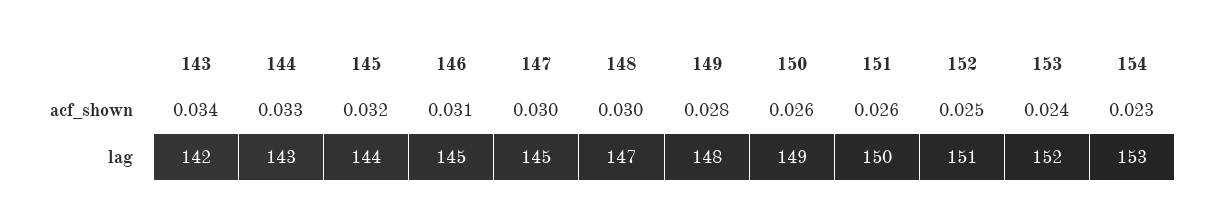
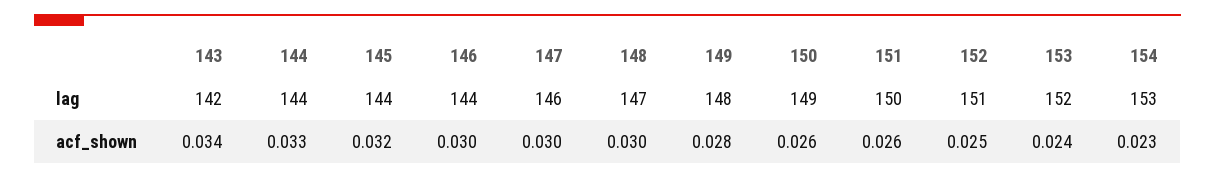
  {
    "143": {
      "acf_shown": 0.034,
      "lag": 142
    },
    "144": {
      "acf_shown": 0.033,
-     "lag": 143
+     "lag": 144
    },
    "145": {
      "acf_shown": 0.032,
      "lag": 144
    },
    "146": {
-     "acf_shown": 0.031,
+     "acf_shown": 0.03,
-     "lag": 145
+     "lag": 144
    },
    "147": {
      "acf_shown": 0.03,
-     "lag": 145
+     "lag": 146
    },
    "148": {
      "acf_shown": 0.03,
      "lag": 147
    },
    "149": {
      "acf_shown": 0.028,
      "lag": 148
    },
    "150": {
      "acf_shown": 0.026,
      "lag": 149
    },
    "151": {
      "acf_shown": 0.026,
      "lag": 150
    },
    "152": {
      "acf_shown": 0.025,
      "lag": 151
    },
    "153": {
      "acf_shown": 0.024,
      "lag": 152
    },
    "154": {
      "acf_shown": 0.023,
      "lag": 153
    }
  }

